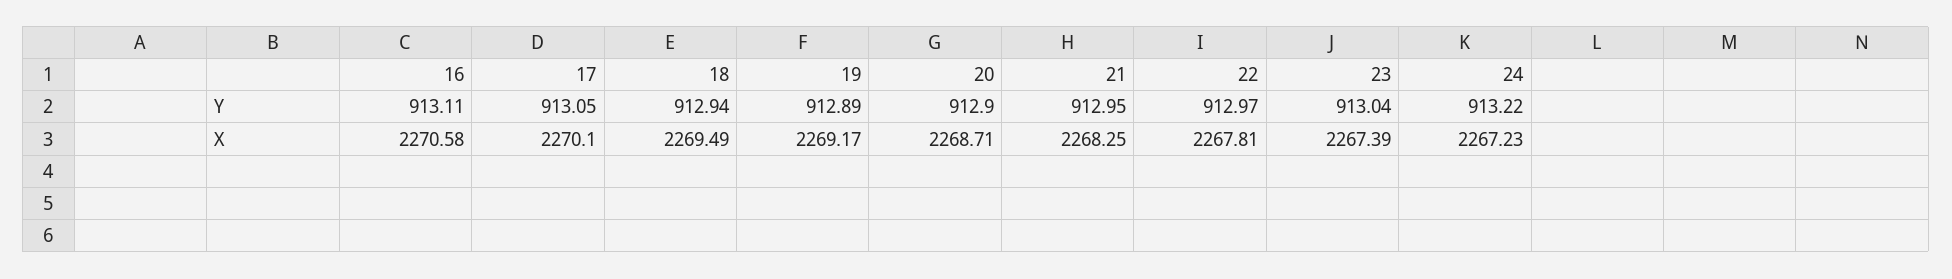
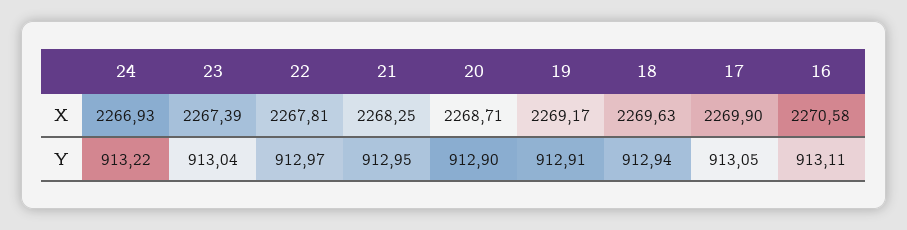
  {
    "16": {
      "Y": 913.11,
      "X": 2270.58
    },
    "17": {
      "Y": 913.05,
-     "X": 2270.1
+     "X": 2269.9
    },
    "18": {
      "Y": 912.94,
-     "X": 2269.49
+     "X": 2269.63
    },
    "19": {
-     "Y": 912.89,
+     "Y": 912.91,
      "X": 2269.17
    },
    "20": {
      "Y": 912.9,
      "X": 2268.71
    },
    "21": {
      "Y": 912.95,
      "X": 2268.25
    },
    "22": {
      "Y": 912.97,
      "X": 2267.81
    },
    "23": {
      "Y": 913.04,
      "X": 2267.39
    },
    "24": {
      "Y": 913.22,
-     "X": 2267.23
+     "X": 2266.93
    }
  }

